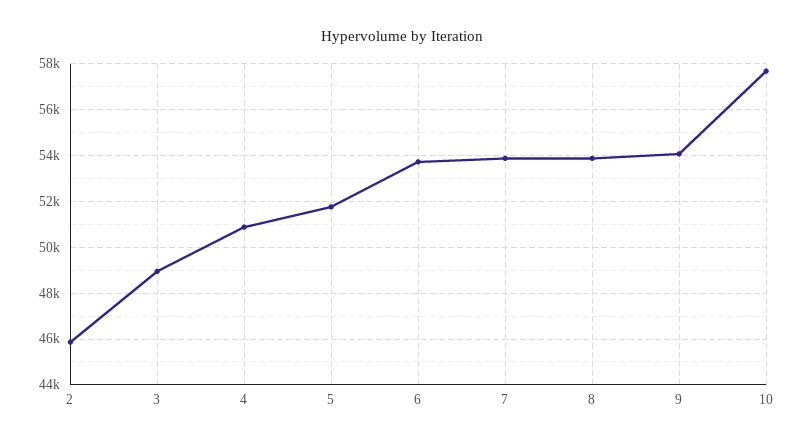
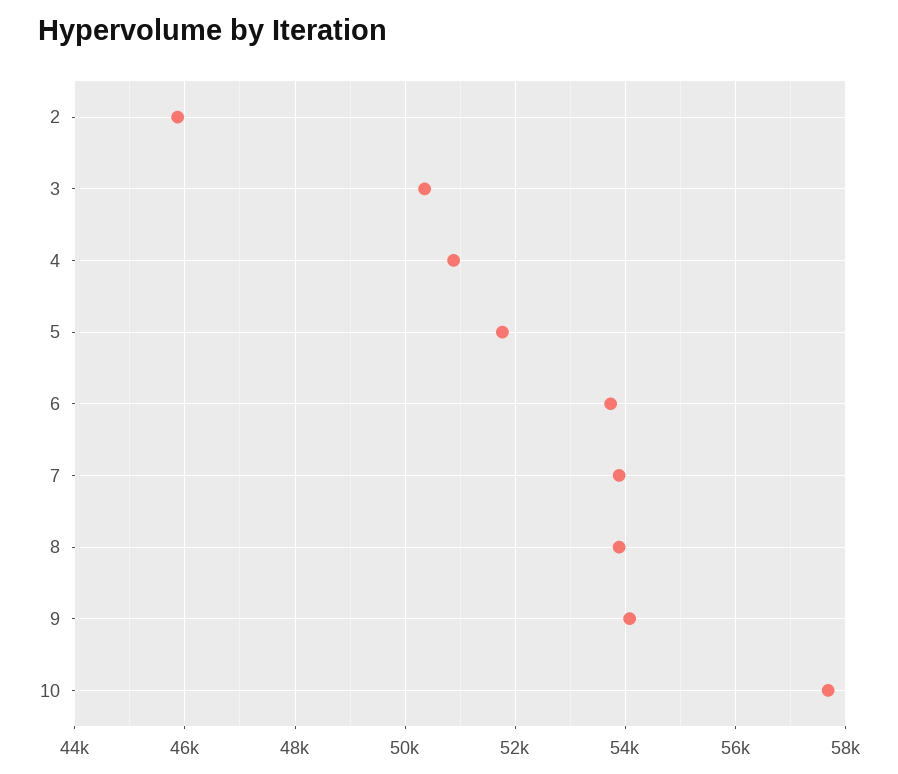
  {
    "2": 45800,
-   "3": 49000,
+   "3": 50400,
    "4": 50800,
    "5": 51800,
    "6": 53800,
    "7": 53800,
    "8": 53800,
    "9": 54000,
    "10": 57600
  }

